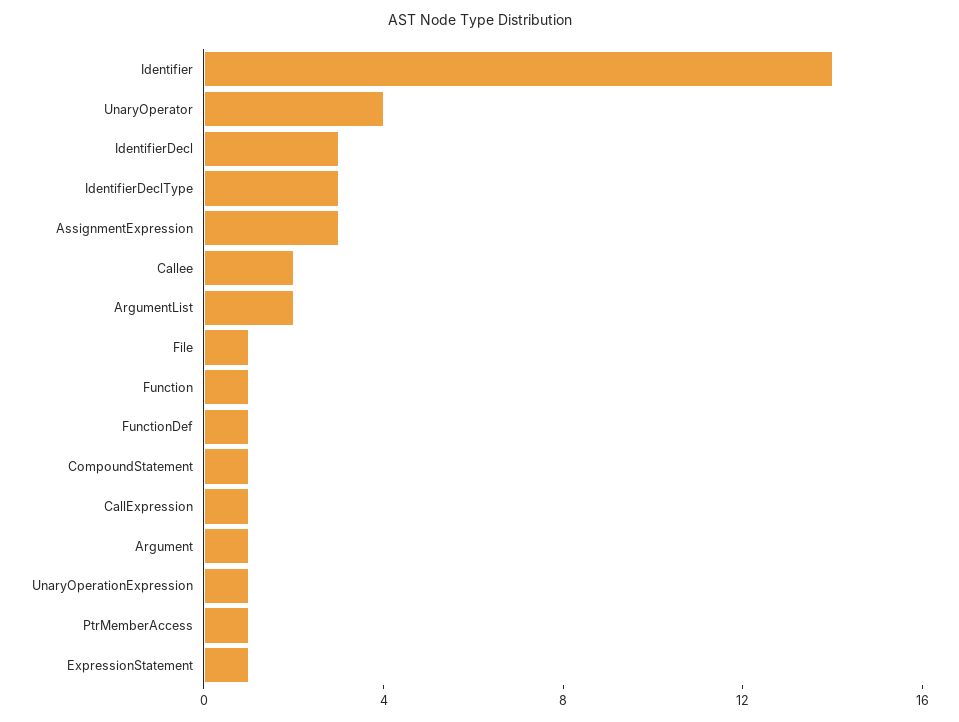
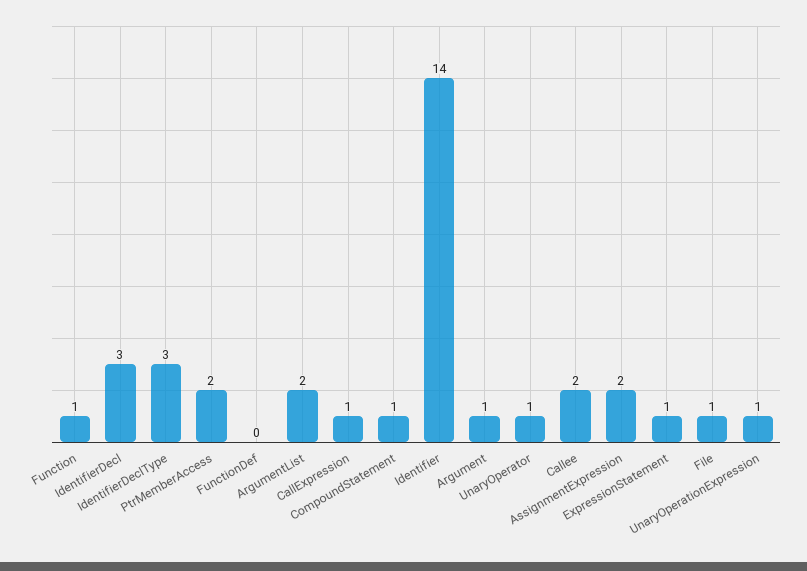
  {
    "Identifier": 14,
-   "UnaryOperator": 4,
+   "UnaryOperator": 1,
    "IdentifierDecl": 3,
    "IdentifierDeclType": 3,
-   "AssignmentExpression": 3,
+   "AssignmentExpression": 2,
    "Callee": 2,
    "ArgumentList": 2,
    "File": 1,
    "Function": 1,
-   "FunctionDef": 1,
+   "FunctionDef": 0,
    "CompoundStatement": 1,
    "CallExpression": 1,
    "Argument": 1,
    "UnaryOperationExpression": 1,
-   "PtrMemberAccess": 1,
+   "PtrMemberAccess": 2,
    "ExpressionStatement": 1
  }

